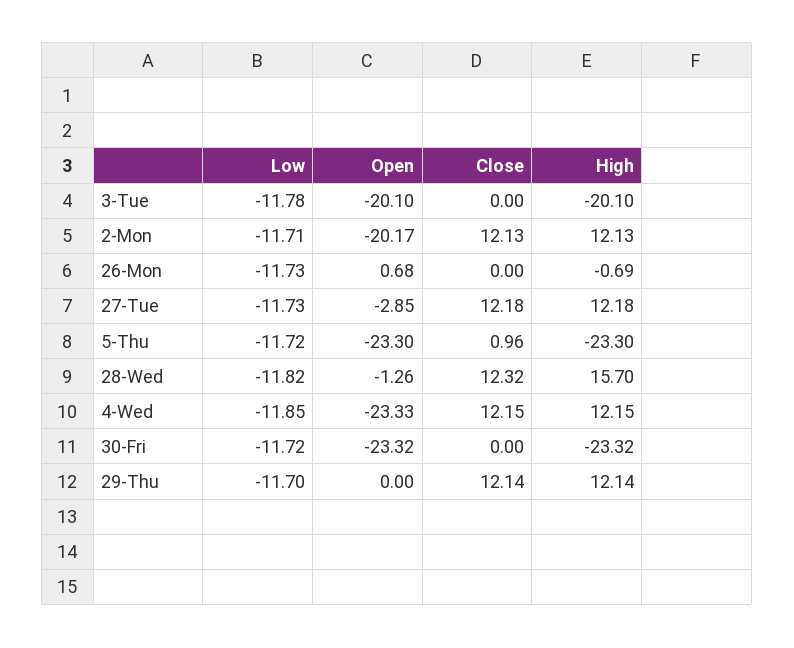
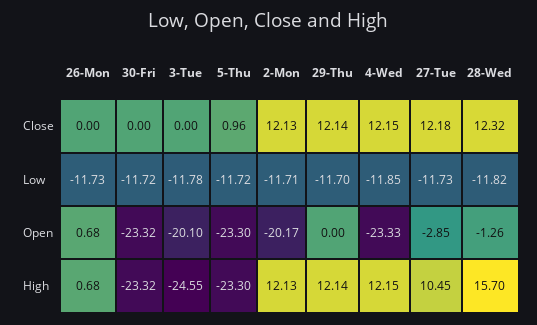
  {
    "Low": {
      "3-Tue": -11.78,
      "2-Mon": -11.71,
      "26-Mon": -11.73,
      "27-Tue": -11.73,
      "5-Thu": -11.72,
      "28-Wed": -11.82,
      "4-Wed": -11.85,
      "30-Fri": -11.72,
      "29-Thu": -11.7
    },
    "Open": {
      "3-Tue": -20.1,
      "2-Mon": -20.17,
      "26-Mon": 0.68,
      "27-Tue": -2.85,
      "5-Thu": -23.3,
      "28-Wed": -1.26,
      "4-Wed": -23.33,
      "30-Fri": -23.32,
      "29-Thu": 0
    },
    "Close": {
      "3-Tue": 0,
      "2-Mon": 12.13,
      "26-Mon": 0,
      "27-Tue": 12.18,
      "5-Thu": 0.96,
      "28-Wed": 12.32,
      "4-Wed": 12.15,
      "30-Fri": 0,
      "29-Thu": 12.14
    },
    "High": {
-     "3-Tue": -20.1,
+     "3-Tue": -24.55,
      "2-Mon": 12.13,
-     "26-Mon": -0.69,
+     "26-Mon": 0.68,
-     "27-Tue": 12.18,
+     "27-Tue": 10.45,
      "5-Thu": -23.3,
      "28-Wed": 15.7,
      "4-Wed": 12.15,
      "30-Fri": -23.32,
      "29-Thu": 12.14
    }
  }

